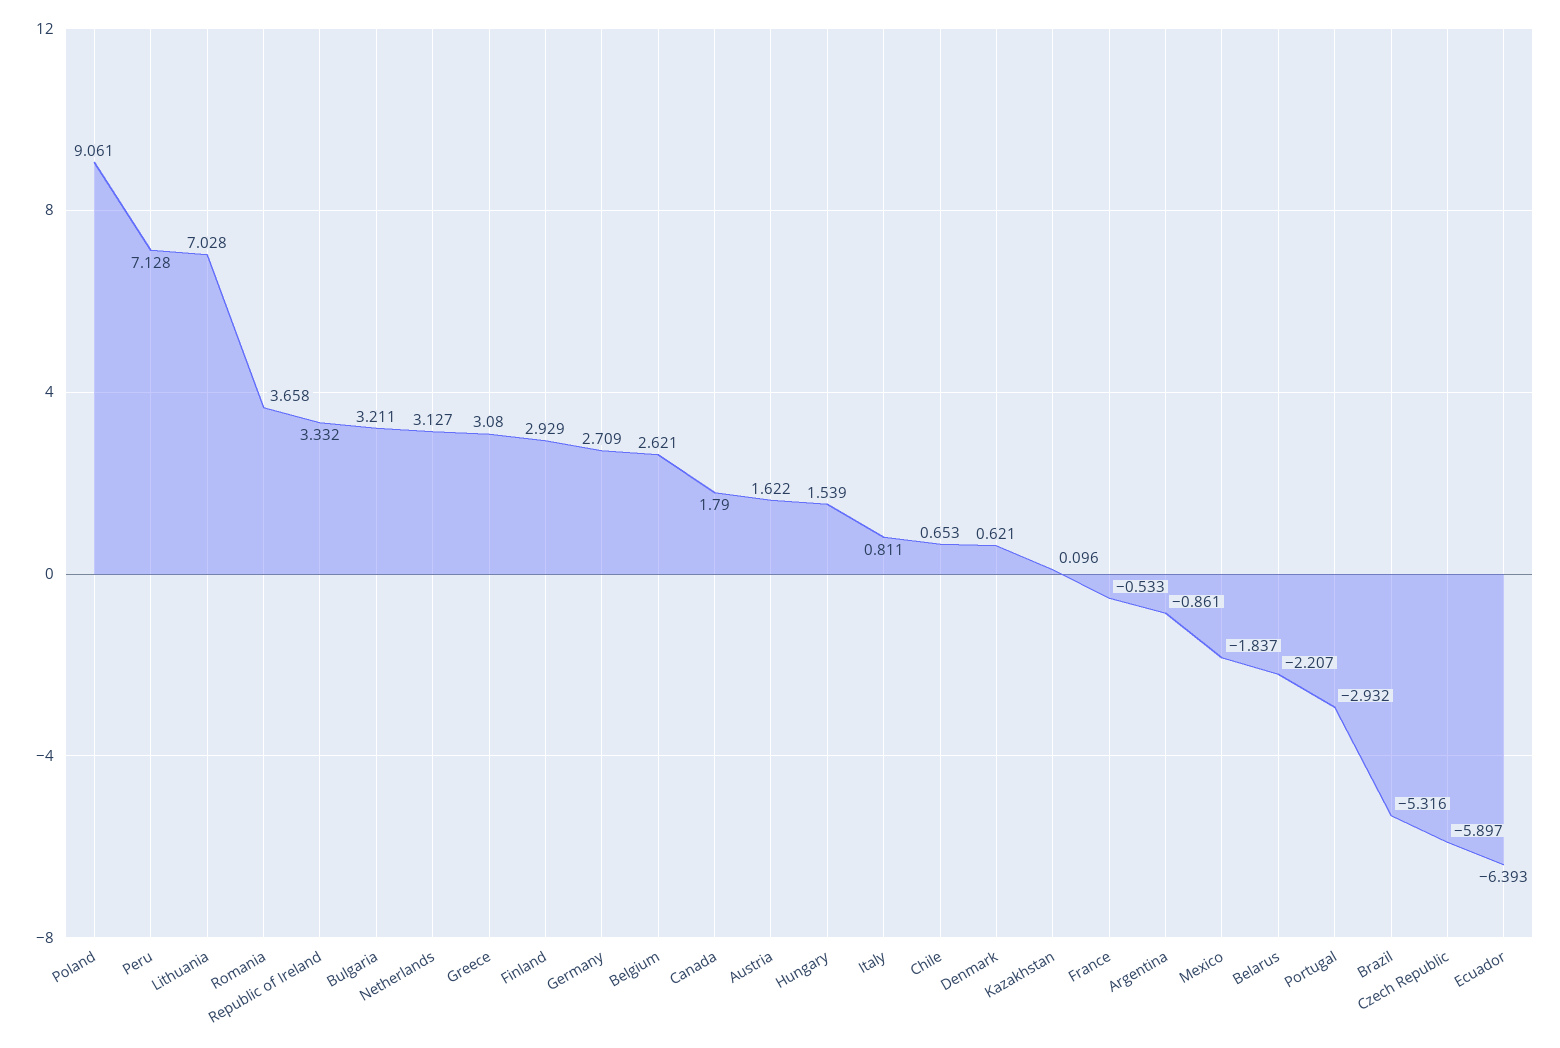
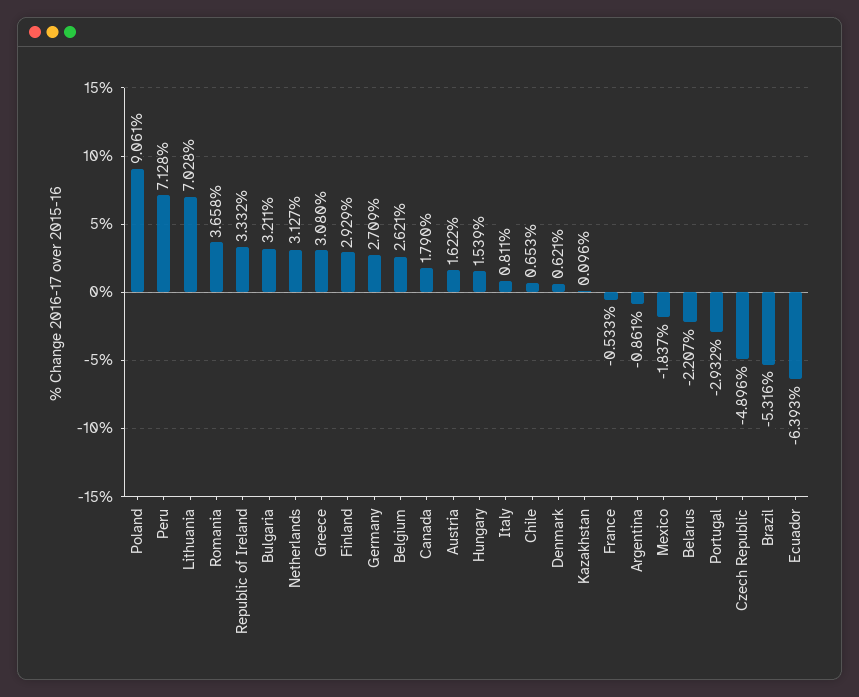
  {
    "Poland": 9.061,
    "Peru": 7.128,
    "Lithuania": 7.028,
    "Romania": 3.658,
    "Republic of Ireland": 3.332,
    "Bulgaria": 3.211,
    "Netherlands": 3.127,
    "Greece": 3.08,
    "Finland": 2.929,
    "Germany": 2.709,
    "Belgium": 2.621,
    "Canada": 1.79,
    "Austria": 1.622,
    "Hungary": 1.539,
    "Italy": 0.811,
    "Chile": 0.653,
    "Denmark": 0.621,
    "Kazakhstan": 0.096,
    "France": -0.533,
    "Argentina": -0.861,
    "Mexico": -1.837,
    "Belarus": -2.207,
    "Portugal": -2.932,
    "Brazil": -5.316,
-   "Czech Republic": -5.897,
+   "Czech Republic": -4.896,
    "Ecuador": -6.393
  }

